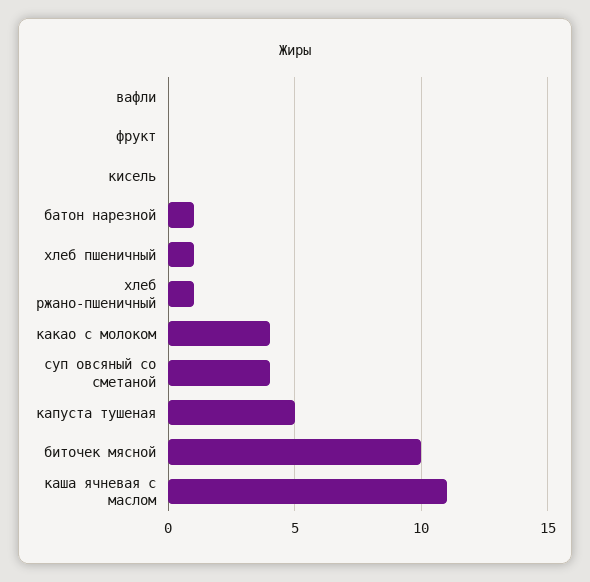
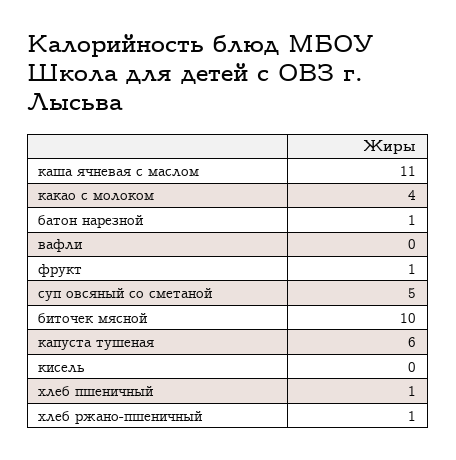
  {
    "вафли": 0,
-   "фрукт": 0,
+   "фрукт": 1,
    "кисель": 0,
    "батон нарезной": 1,
    "хлеб пшеничный": 1,
    "хлеб ржано-пшеничный": 1,
    "какао с молоком": 4,
-   "суп овсяный со сметаной": 4,
+   "суп овсяный со сметаной": 5,
-   "капуста тушеная": 5,
+   "капуста тушеная": 6,
    "биточек мясной": 10,
    "каша ячневая с маслом": 11
  }

